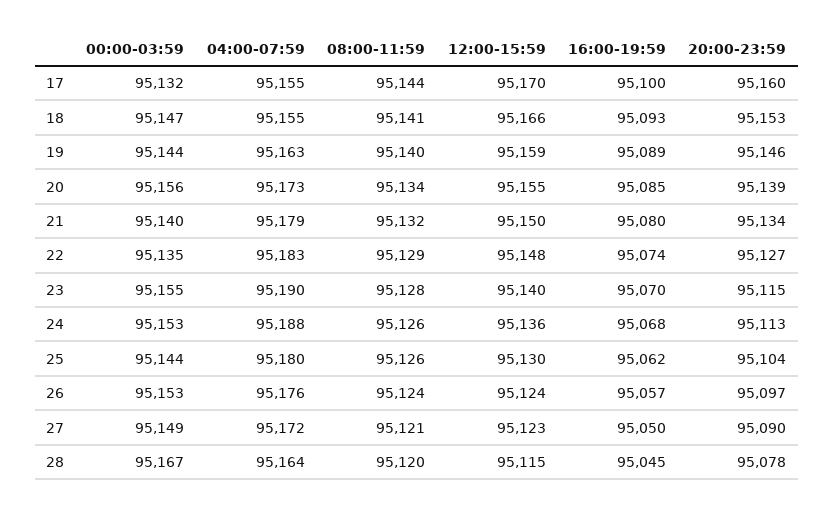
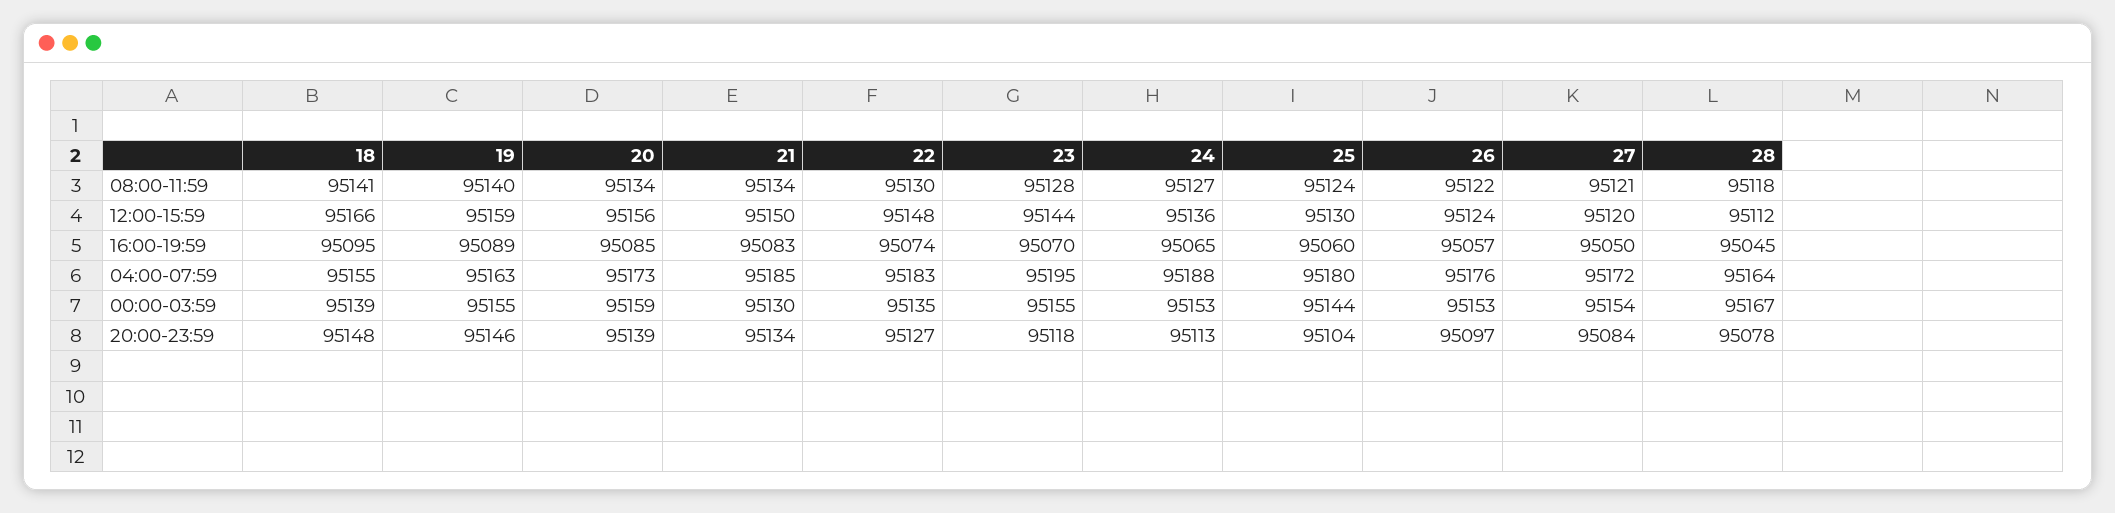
  {
    "00:00-03:59": {
-     "17": 95132,
-     "18": 95147,
+     "18": 95139,
-     "19": 95144,
+     "19": 95155,
-     "20": 95156,
+     "20": 95159,
-     "21": 95140,
+     "21": 95130,
      "22": 95135,
      "23": 95155,
      "24": 95153,
      "25": 95144,
      "26": 95153,
-     "27": 95149,
+     "27": 95154,
      "28": 95167
    },
    "04:00-07:59": {
-     "17": 95155,
      "18": 95155,
      "19": 95163,
      "20": 95173,
-     "21": 95179,
+     "21": 95185,
      "22": 95183,
-     "23": 95190,
+     "23": 95195,
      "24": 95188,
      "25": 95180,
      "26": 95176,
      "27": 95172,
      "28": 95164
    },
    "08:00-11:59": {
-     "17": 95144,
      "18": 95141,
      "19": 95140,
      "20": 95134,
-     "21": 95132,
+     "21": 95134,
-     "22": 95129,
+     "22": 95130,
      "23": 95128,
-     "24": 95126,
+     "24": 95127,
-     "25": 95126,
+     "25": 95124,
-     "26": 95124,
+     "26": 95122,
      "27": 95121,
-     "28": 95120
+     "28": 95118
    },
    "12:00-15:59": {
-     "17": 95170,
      "18": 95166,
      "19": 95159,
-     "20": 95155,
+     "20": 95156,
      "21": 95150,
      "22": 95148,
-     "23": 95140,
+     "23": 95144,
      "24": 95136,
      "25": 95130,
      "26": 95124,
-     "27": 95123,
+     "27": 95120,
-     "28": 95115
+     "28": 95112
    },
    "16:00-19:59": {
-     "17": 95100,
-     "18": 95093,
+     "18": 95095,
      "19": 95089,
      "20": 95085,
-     "21": 95080,
+     "21": 95083,
      "22": 95074,
      "23": 95070,
-     "24": 95068,
+     "24": 95065,
-     "25": 95062,
+     "25": 95060,
      "26": 95057,
      "27": 95050,
      "28": 95045
    },
    "20:00-23:59": {
-     "17": 95160,
-     "18": 95153,
+     "18": 95148,
      "19": 95146,
      "20": 95139,
      "21": 95134,
      "22": 95127,
-     "23": 95115,
+     "23": 95118,
      "24": 95113,
      "25": 95104,
      "26": 95097,
-     "27": 95090,
+     "27": 95084,
      "28": 95078
    }
  }

